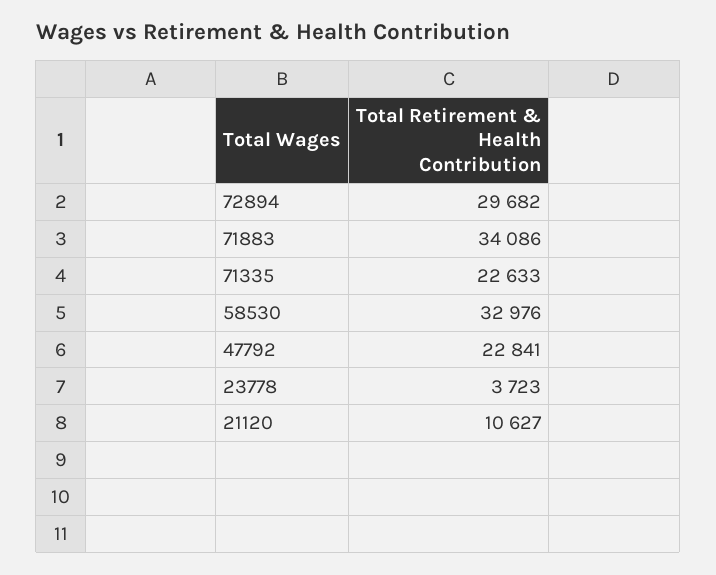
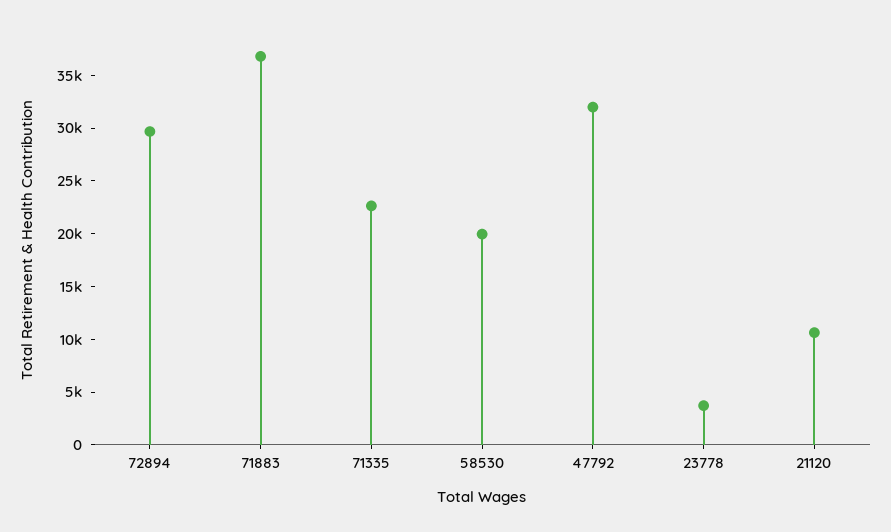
  {
    "72894": 29682,
-   "71883": 34086,
+   "71883": 37000,
    "71335": 22633,
-   "58530": 32976,
+   "58530": 20000,
-   "47792": 22841,
+   "47792": 32000,
    "23778": 3723,
    "21120": 10627
  }

